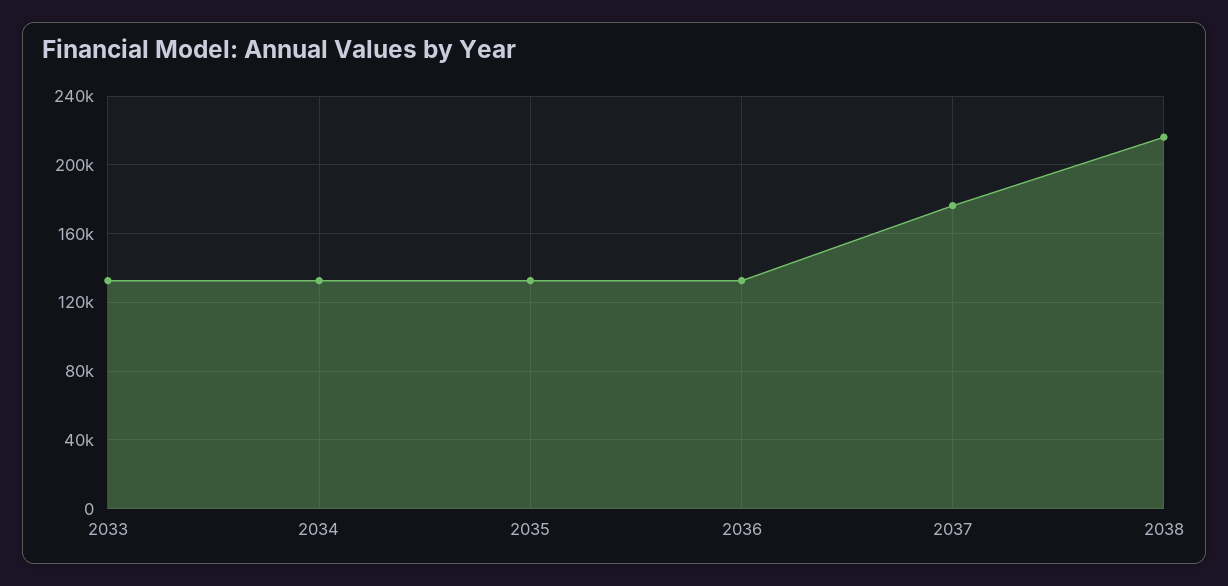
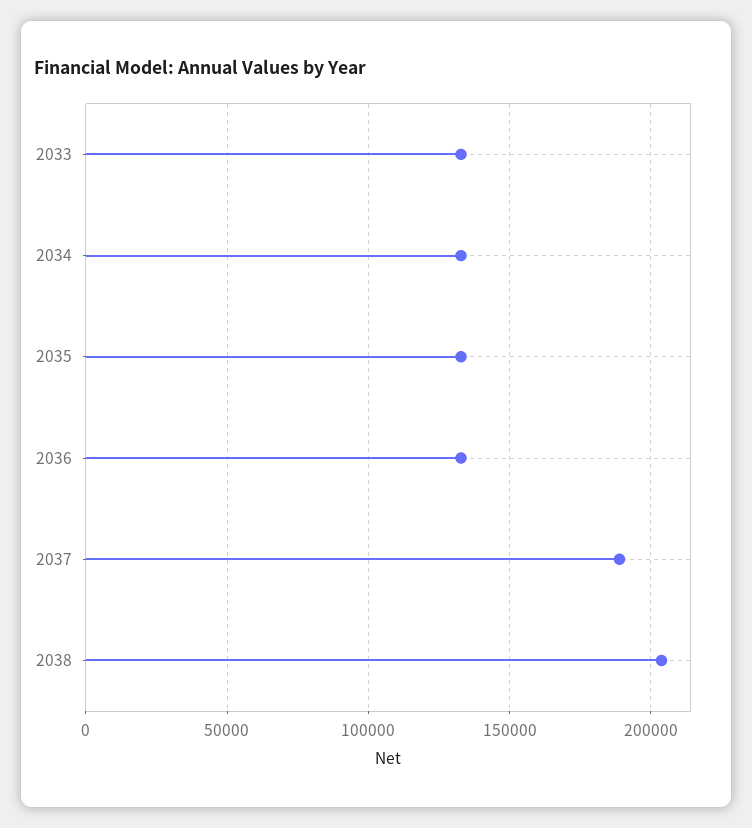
  {
    "2033": 135000,
    "2034": 135000,
    "2035": 135000,
    "2036": 135000,
-   "2037": 175000,
+   "2037": 190000,
-   "2038": 215000
+   "2038": 205000
  }

